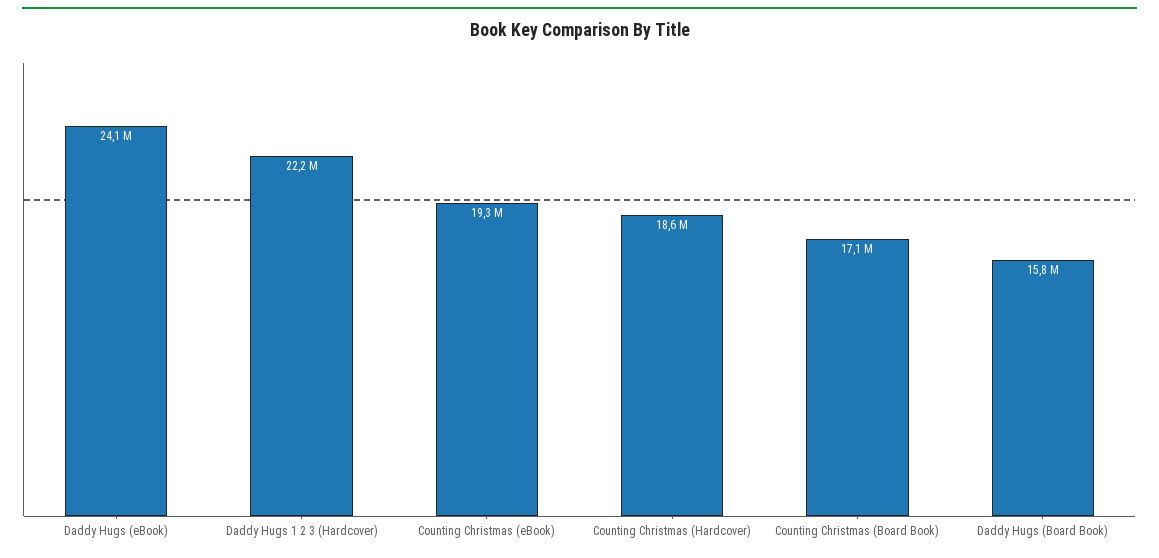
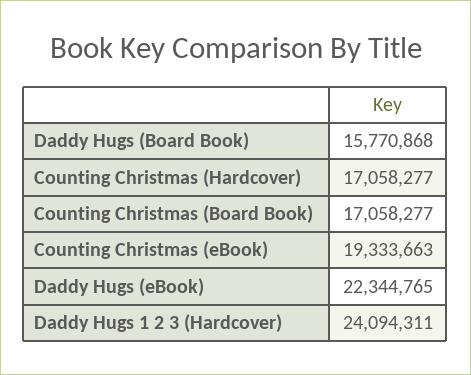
  {
-   "Daddy Hugs (eBook)": 24100000,
+   "Daddy Hugs (eBook)": 22344765,
-   "Daddy Hugs 1 2 3 (Hardcover)": 22200000,
+   "Daddy Hugs 1 2 3 (Hardcover)": 24094311,
    "Counting Christmas (eBook)": 19333663,
-   "Counting Christmas (Hardcover)": 18600000,
+   "Counting Christmas (Hardcover)": 17058277,
    "Counting Christmas (Board Book)": 17058277,
    "Daddy Hugs (Board Book)": 15770868
  }

